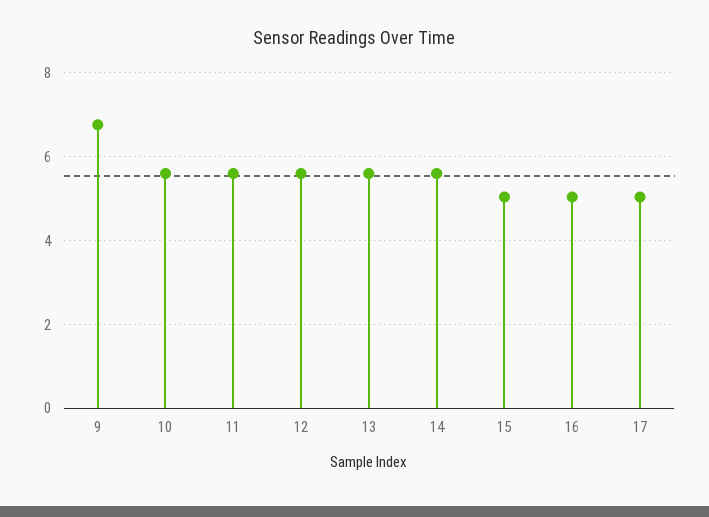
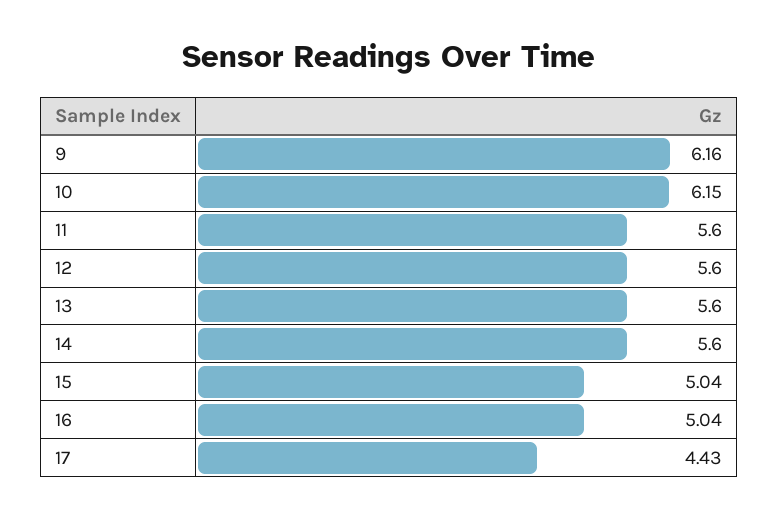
  {
-   "9": 6.8,
+   "9": 6.16,
-   "10": 5.6,
+   "10": 6.15,
    "11": 5.6,
    "12": 5.6,
    "13": 5.6,
    "14": 5.6,
    "15": 5.04,
    "16": 5.04,
-   "17": 5
+   "17": 4.43
  }

